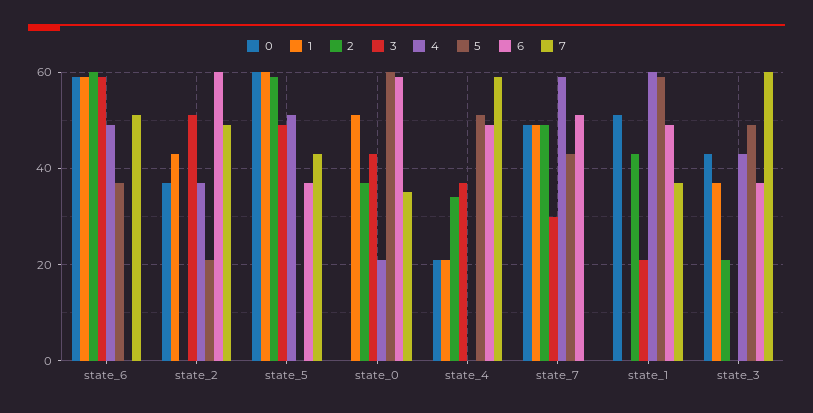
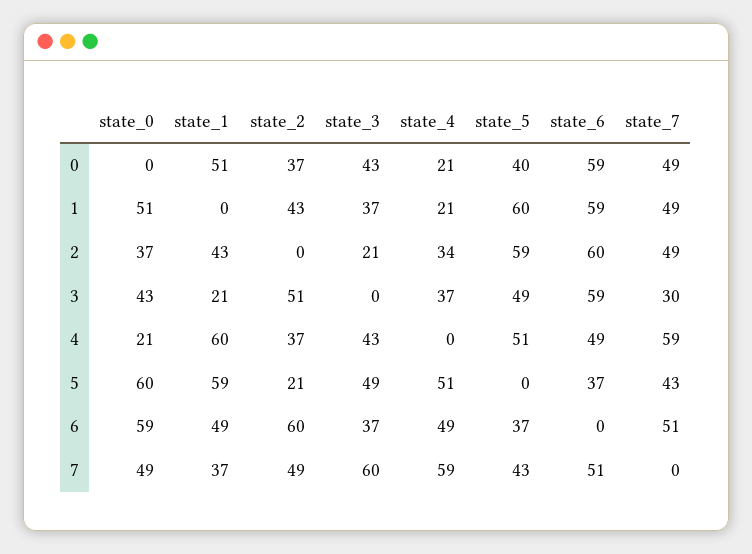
  {
    "0": {
      "state_6": 59,
      "state_2": 37,
-     "state_5": 60,
+     "state_5": 40,
      "state_0": 0,
      "state_4": 21,
      "state_7": 49,
      "state_1": 51,
      "state_3": 43
    },
    "1": {
      "state_6": 59,
      "state_2": 43,
      "state_5": 60,
      "state_0": 51,
      "state_4": 21,
      "state_7": 49,
      "state_1": 0,
      "state_3": 37
    },
    "2": {
      "state_6": 60,
      "state_2": 0,
      "state_5": 59,
      "state_0": 37,
      "state_4": 34,
      "state_7": 49,
      "state_1": 43,
      "state_3": 21
    },
    "3": {
      "state_6": 59,
      "state_2": 51,
      "state_5": 49,
      "state_0": 43,
      "state_4": 37,
      "state_7": 30,
      "state_1": 21,
      "state_3": 0
    },
    "4": {
      "state_6": 49,
      "state_2": 37,
      "state_5": 51,
      "state_0": 21,
      "state_4": 0,
      "state_7": 59,
      "state_1": 60,
      "state_3": 43
    },
    "5": {
      "state_6": 37,
      "state_2": 21,
      "state_5": 0,
      "state_0": 60,
      "state_4": 51,
      "state_7": 43,
      "state_1": 59,
      "state_3": 49
    },
    "6": {
      "state_6": 0,
      "state_2": 60,
      "state_5": 37,
      "state_0": 59,
      "state_4": 49,
      "state_7": 51,
      "state_1": 49,
      "state_3": 37
    },
    "7": {
      "state_6": 51,
      "state_2": 49,
      "state_5": 43,
-     "state_0": 35,
+     "state_0": 49,
      "state_4": 59,
      "state_7": 0,
      "state_1": 37,
      "state_3": 60
    }
  }

